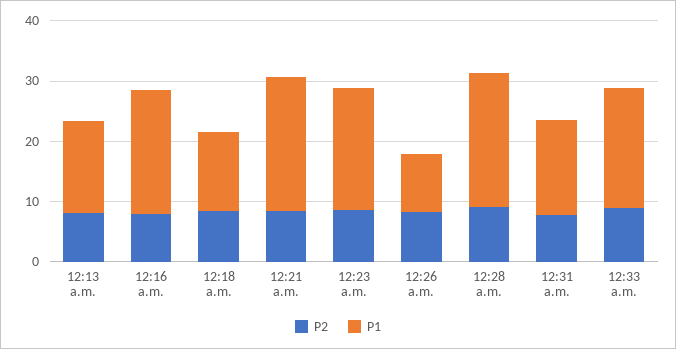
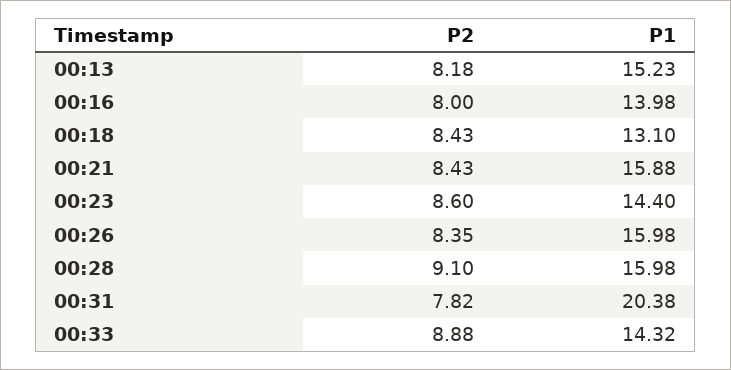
  {
    "P2": {
      "12:13 a.m.": 8.18,
      "12:16 a.m.": 8,
      "12:18 a.m.": 8.43,
      "12:21 a.m.": 8.43,
      "12:23 a.m.": 8.6,
      "12:26 a.m.": 8.35,
      "12:28 a.m.": 9.1,
      "12:31 a.m.": 7.82,
      "12:33 a.m.": 8.88
    },
    "P1": {
      "12:13 a.m.": 15.23,
-     "12:16 a.m.": 20,
+     "12:16 a.m.": 13.98,
      "12:18 a.m.": 13.1,
-     "12:21 a.m.": 22,
+     "12:21 a.m.": 15.88,
-     "12:23 a.m.": 20,
+     "12:23 a.m.": 14.4,
-     "12:26 a.m.": 10,
+     "12:26 a.m.": 15.98,
-     "12:28 a.m.": 22,
+     "12:28 a.m.": 15.98,
-     "12:31 a.m.": 16,
+     "12:31 a.m.": 20.38,
-     "12:33 a.m.": 20
+     "12:33 a.m.": 14.32
    }
  }

